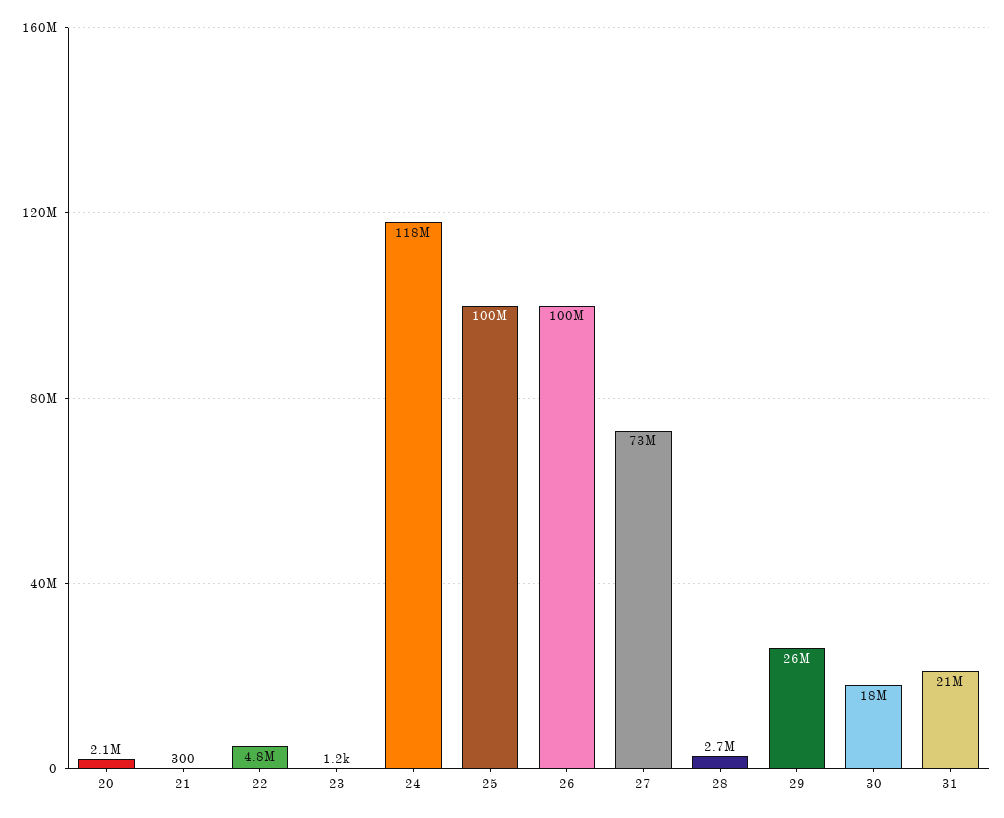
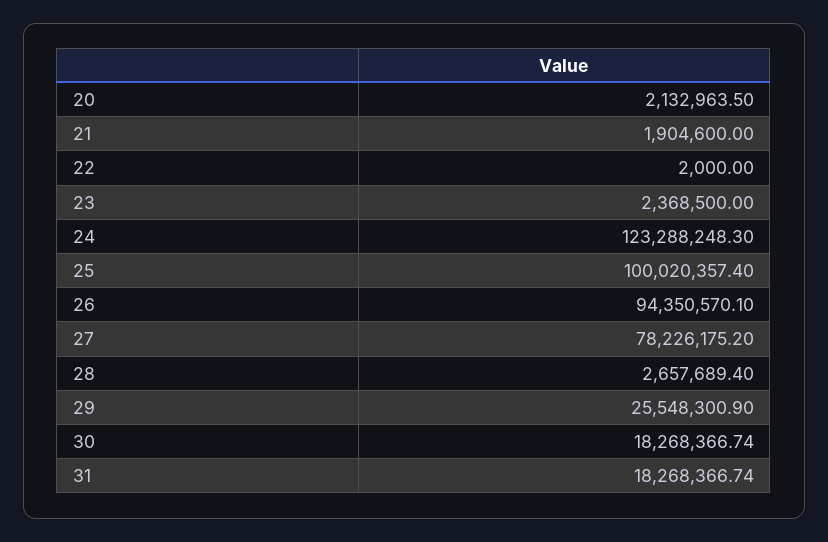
  {
    "20": 2132963.5,
-   "21": 300,
+   "21": 1904600,
-   "22": 4800000,
+   "22": 2000,
-   "23": 1200,
+   "23": 2368500,
-   "24": 118000000,
+   "24": 123288248.3,
    "25": 100020357.4,
-   "26": 100000000,
+   "26": 94350570.1,
-   "27": 73000000,
+   "27": 78226175.2,
    "28": 2657689.4,
    "29": 25548300.9,
    "30": 18268366.74,
-   "31": 21000000
+   "31": 18268366.74
  }

